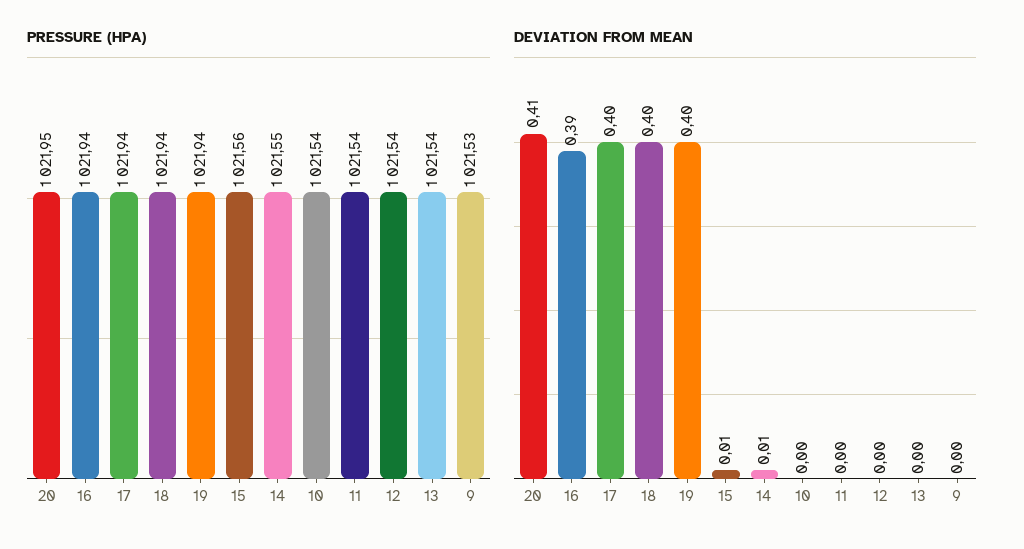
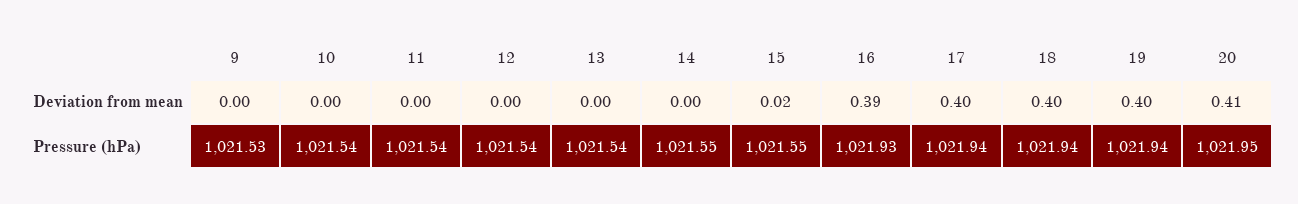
  {
    "PRESSURE (HPA)": {
      "20": 1021.95,
-     "16": 1021.94,
+     "16": 1021.93,
      "17": 1021.94,
      "18": 1021.94,
      "19": 1021.94,
-     "15": 1021.56,
+     "15": 1021.55,
      "14": 1021.55,
      "10": 1021.54,
      "11": 1021.54,
      "12": 1021.54,
      "13": 1021.54,
      "9": 1021.53
    },
    "DEVIATION FROM MEAN": {
      "20": 0.41,
      "16": 0.39,
      "17": 0.4,
      "18": 0.4,
      "19": 0.4,
-     "15": 0.01,
+     "15": 0.02,
-     "14": 0.01,
+     "14": 0,
      "10": 0,
      "11": 0,
      "12": 0,
      "13": 0,
      "9": 0
    }
  }

